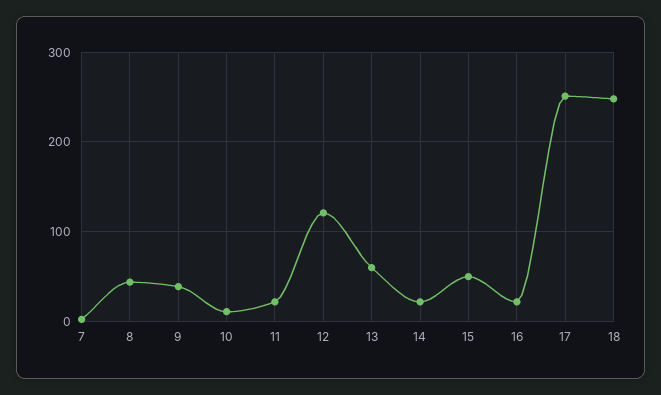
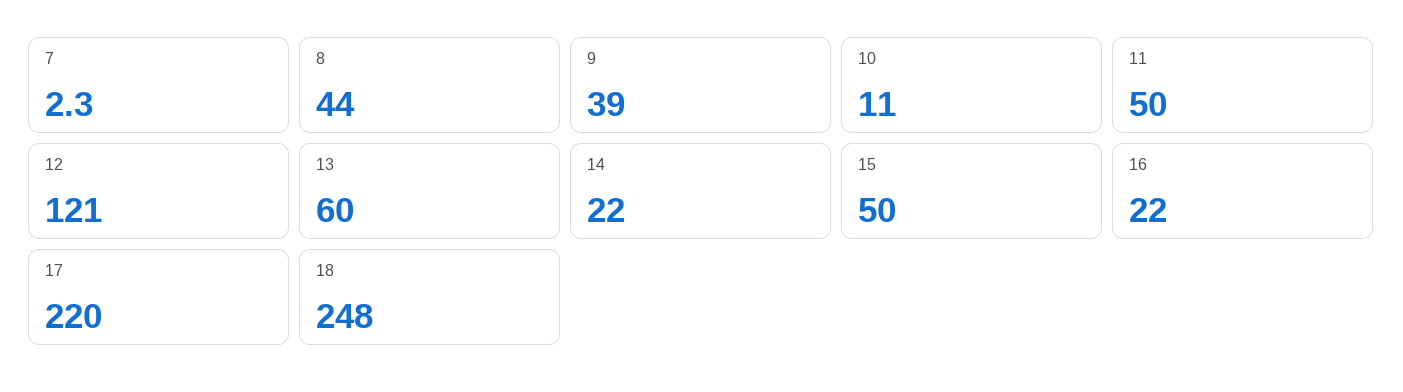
  {
    "7": 2.3,
    "8": 44,
    "9": 39,
    "10": 11,
-   "11": 20,
+   "11": 50,
    "12": 121,
    "13": 60,
    "14": 22,
    "15": 50,
    "16": 22,
-   "17": 250,
+   "17": 220,
    "18": 248
  }

